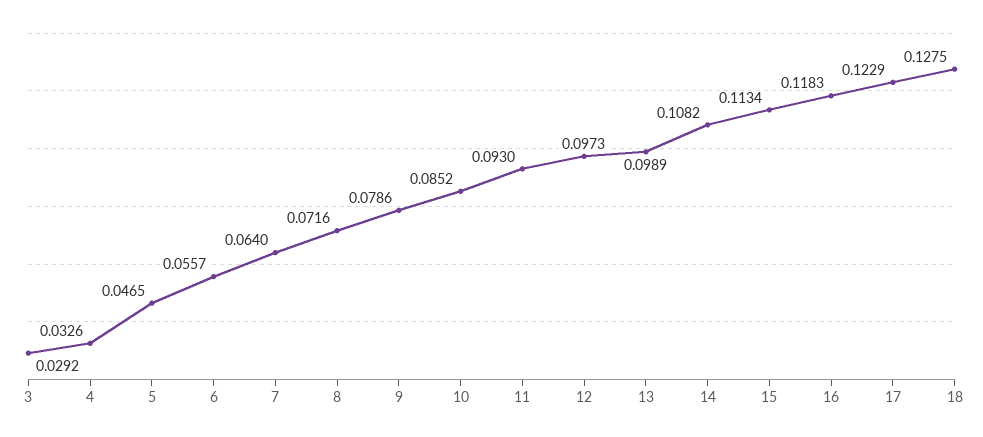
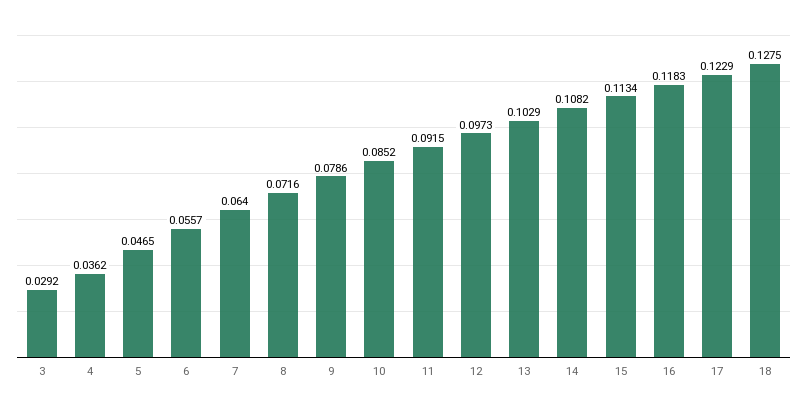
  {
    "3": 0.0292,
-   "4": 0.0326,
+   "4": 0.0362,
    "5": 0.0465,
    "6": 0.0557,
    "7": 0.064,
    "8": 0.0716,
    "9": 0.0786,
    "10": 0.0852,
-   "11": 0.093,
+   "11": 0.0915,
    "12": 0.0973,
-   "13": 0.0989,
+   "13": 0.1029,
    "14": 0.1082,
    "15": 0.1134,
    "16": 0.1183,
    "17": 0.1229,
    "18": 0.1275
  }

